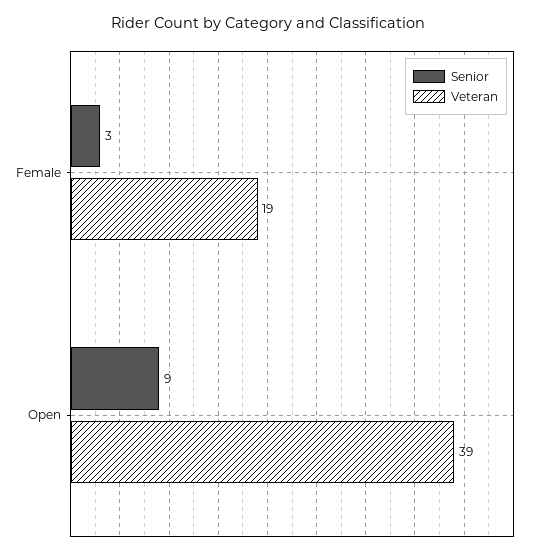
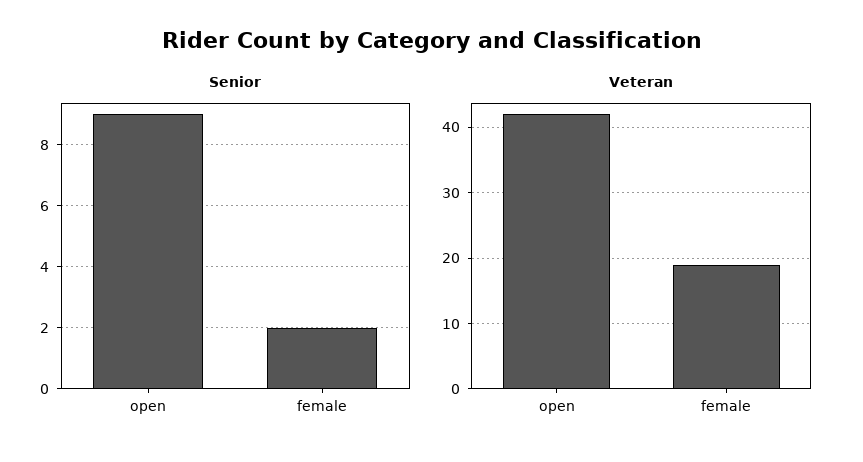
  {
    "Senior": {
-     "Female": 3,
+     "Female": 2,
      "Open": 9
    },
    "Veteran": {
      "Female": 19,
-     "Open": 39
+     "Open": 42
    }
  }

